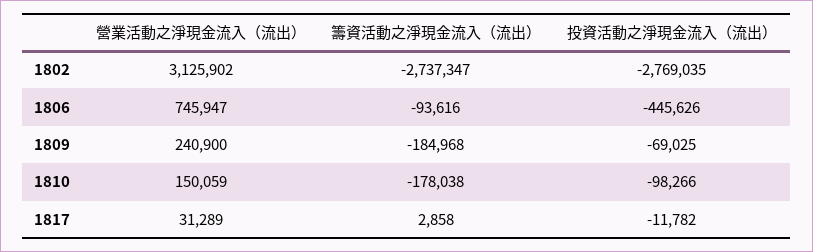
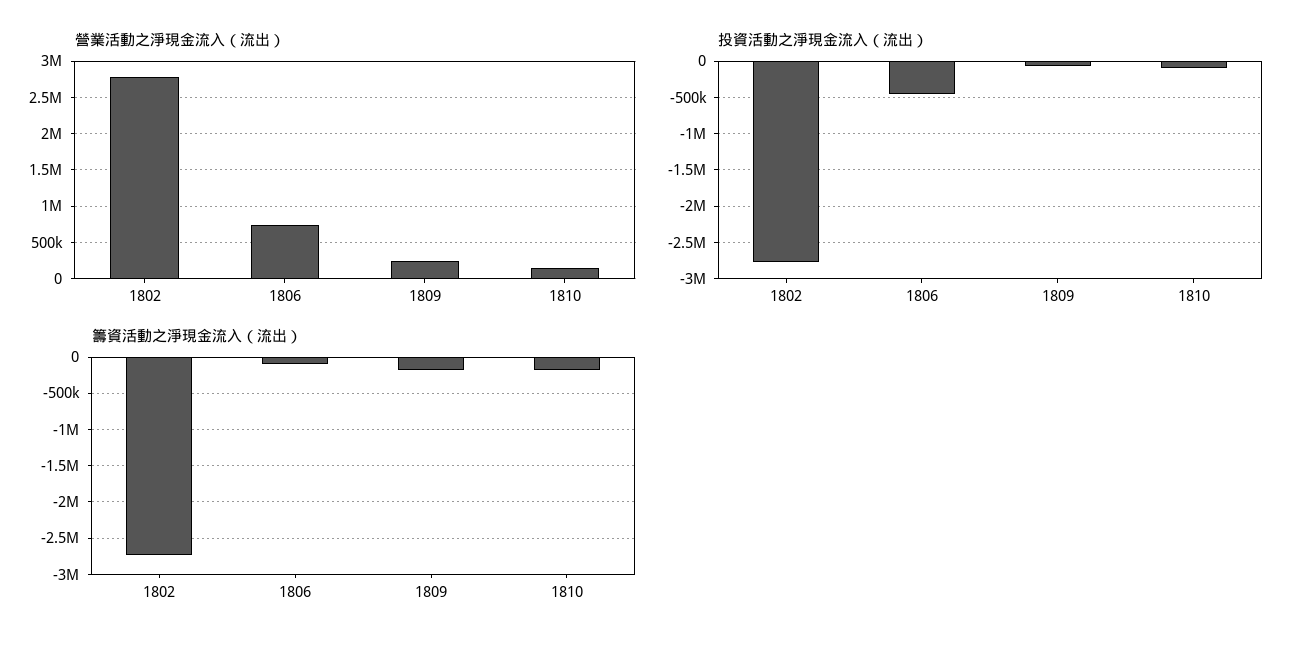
  {
    "營業活動之淨現金流入（流出）": {
-     "1802": 3125902,
+     "1802": 2800000,
      "1806": 745947,
      "1809": 240900,
-     "1810": 150059,
+     "1810": 150059
-     "1817": 31289
    },
    "籌資活動之淨現金流入（流出）": {
      "1802": -2737347,
      "1806": -93616,
      "1809": -184968,
-     "1810": -178038,
+     "1810": -178038
-     "1817": 2858
    },
    "投資活動之淨現金流入（流出）": {
      "1802": -2769035,
      "1806": -445626,
      "1809": -69025,
-     "1810": -98266,
+     "1810": -98266
-     "1817": -11782
    }
  }

